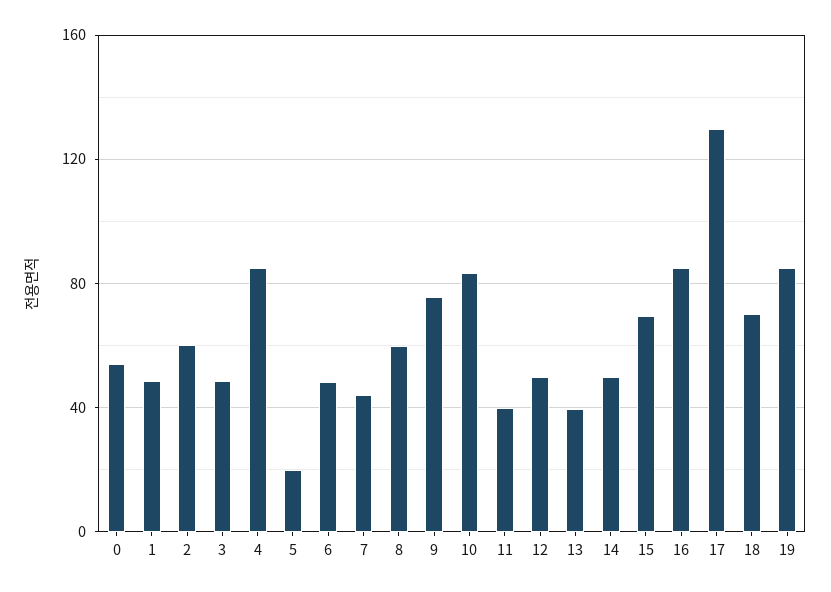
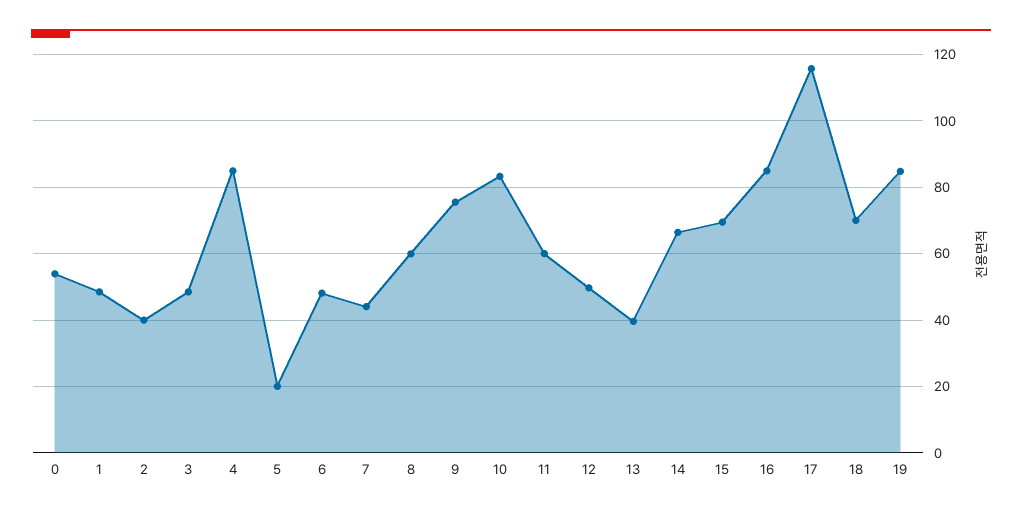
  {
    "0": 54,
    "1": 48,
-   "2": 60,
+   "2": 40,
    "3": 48,
    "4": 84,
    "5": 20,
    "6": 48,
    "7": 44,
    "8": 60,
    "9": 76,
    "10": 84,
-   "11": 40,
+   "11": 60,
    "12": 50,
    "13": 40,
-   "14": 50,
+   "14": 66,
    "15": 70,
    "16": 84,
-   "17": 130,
+   "17": 116,
    "18": 70,
    "19": 84
  }

